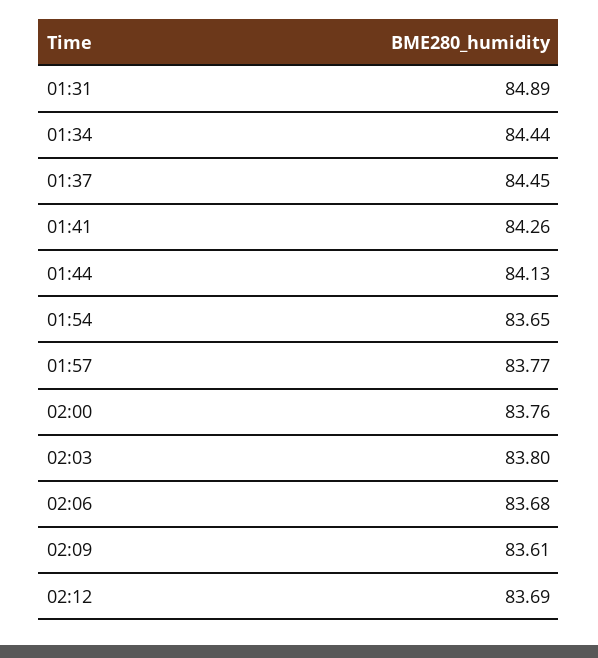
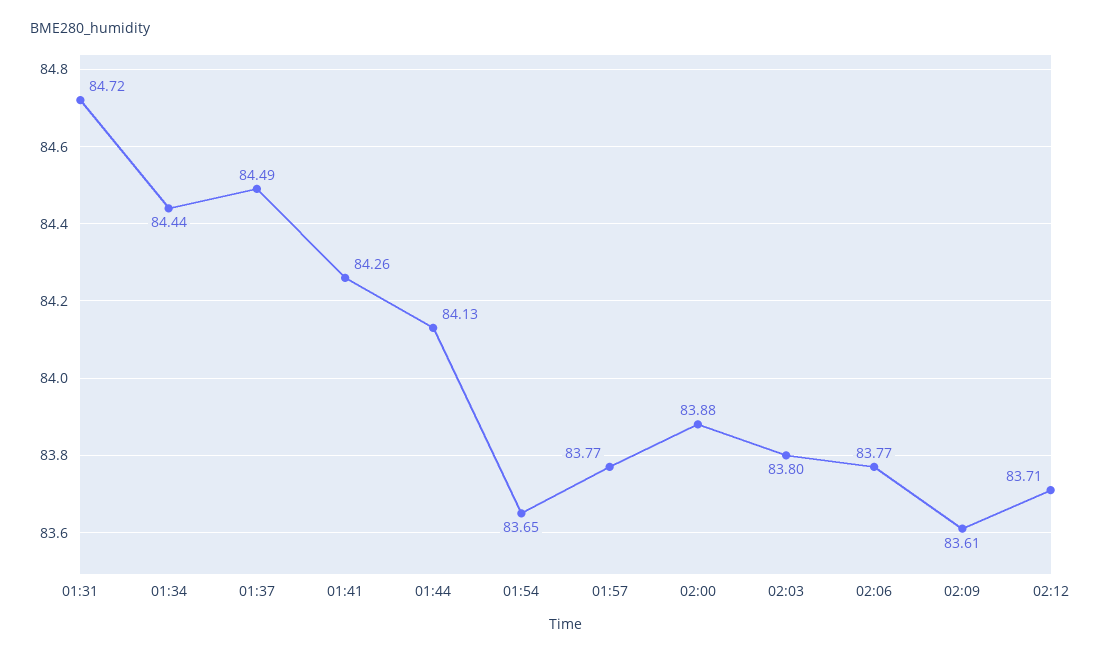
  {
-   "01:31": 84.89,
+   "01:31": 84.72,
    "01:34": 84.44,
-   "01:37": 84.45,
+   "01:37": 84.49,
    "01:41": 84.26,
    "01:44": 84.13,
    "01:54": 83.65,
    "01:57": 83.77,
-   "02:00": 83.76,
+   "02:00": 83.88,
    "02:03": 83.8,
-   "02:06": 83.68,
+   "02:06": 83.77,
    "02:09": 83.61,
-   "02:12": 83.69
+   "02:12": 83.71
  }

